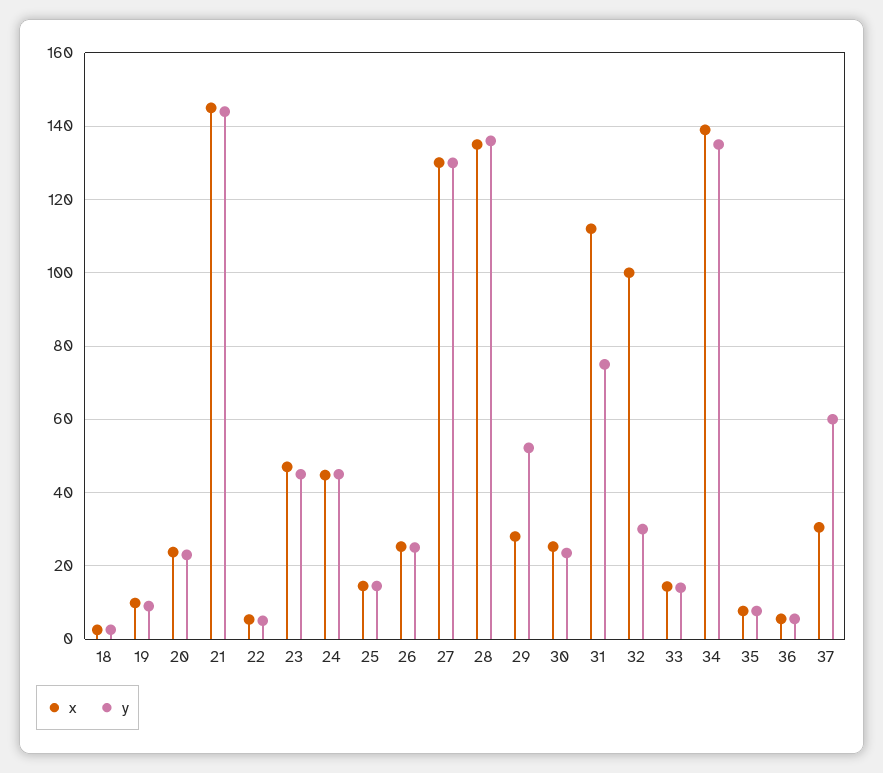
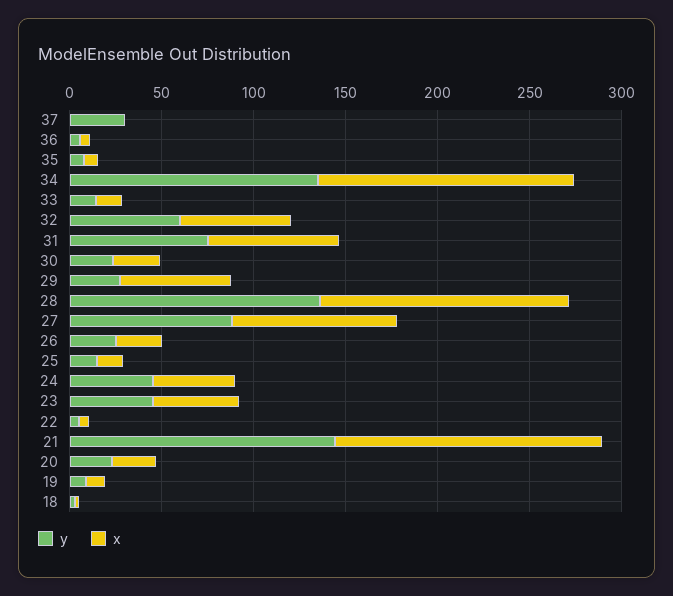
  {
    "x": {
      "18": 2,
      "19": 10,
      "20": 24,
      "21": 146,
      "22": 6,
      "23": 48,
      "24": 44,
      "25": 14,
      "26": 26,
-     "27": 130,
+     "27": 90,
      "28": 136,
-     "29": 28,
+     "29": 60,
      "30": 26,
-     "31": 112,
+     "31": 70,
-     "32": 100,
+     "32": 60,
      "33": 14,
      "34": 140,
      "35": 8,
      "36": 6,
-     "37": 30
+     "37": 0
    },
    "y": {
      "18": 2,
      "19": 10,
      "20": 24,
      "21": 144,
      "22": 6,
      "23": 46,
      "24": 46,
      "25": 14,
      "26": 26,
-     "27": 130,
+     "27": 90,
      "28": 136,
-     "29": 52,
+     "29": 30,
      "30": 24,
      "31": 76,
-     "32": 30,
+     "32": 60,
      "33": 14,
      "34": 136,
      "35": 8,
      "36": 6,
-     "37": 60
+     "37": 30
    }
  }

